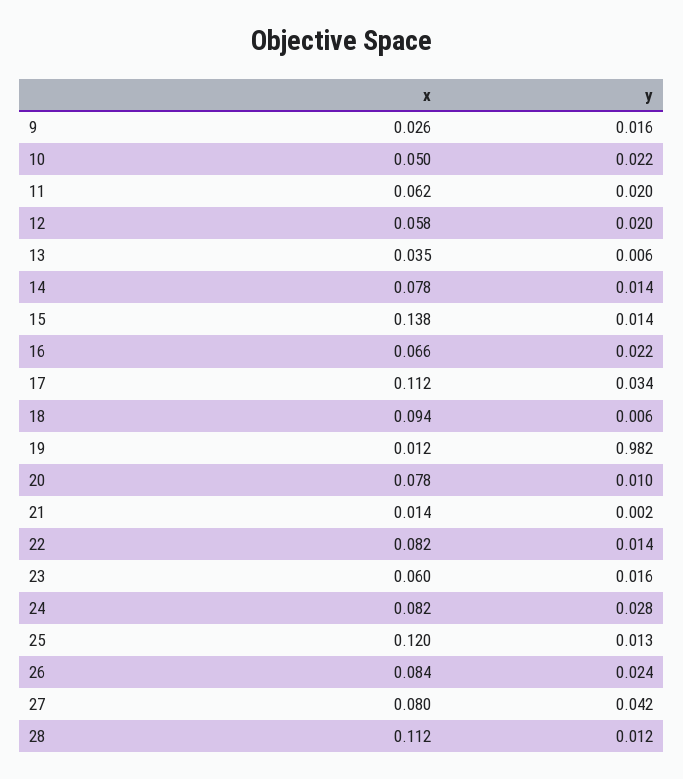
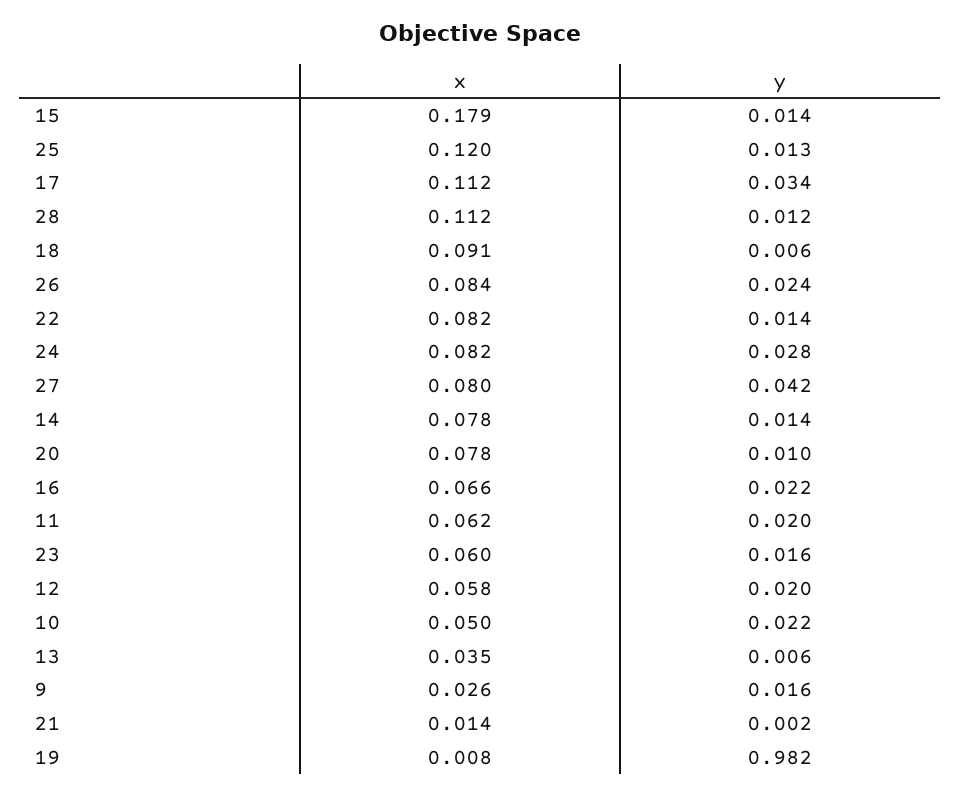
  {
    "x": {
      "9": 0.026,
      "10": 0.05,
      "11": 0.062,
      "12": 0.058,
      "13": 0.035,
      "14": 0.078,
-     "15": 0.138,
+     "15": 0.179,
      "16": 0.066,
      "17": 0.112,
-     "18": 0.094,
+     "18": 0.091,
-     "19": 0.012,
+     "19": 0.008,
      "20": 0.078,
      "21": 0.014,
      "22": 0.082,
      "23": 0.06,
      "24": 0.082,
      "25": 0.12,
      "26": 0.084,
      "27": 0.08,
      "28": 0.112
    },
    "y": {
      "9": 0.016,
      "10": 0.022,
      "11": 0.02,
      "12": 0.02,
      "13": 0.006,
      "14": 0.014,
      "15": 0.014,
      "16": 0.022,
      "17": 0.034,
      "18": 0.006,
      "19": 0.982,
      "20": 0.01,
      "21": 0.002,
      "22": 0.014,
      "23": 0.016,
      "24": 0.028,
      "25": 0.013,
      "26": 0.024,
      "27": 0.042,
      "28": 0.012
    }
  }

